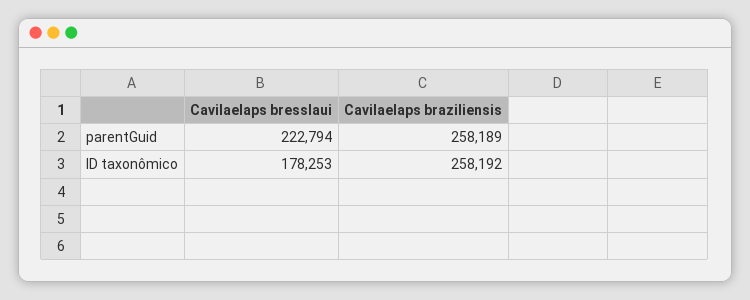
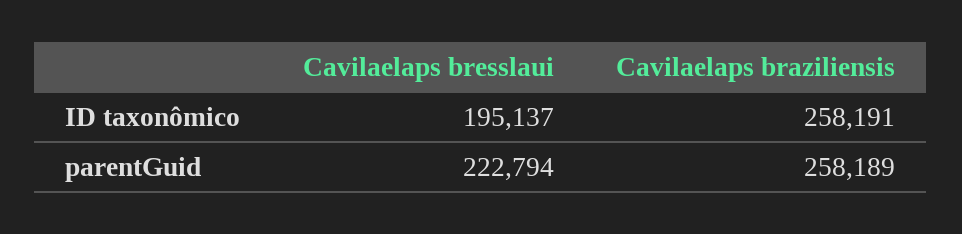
  {
    "Cavilaelaps bresslaui": {
      "parentGuid": 222794,
-     "ID taxonômico": 178253
+     "ID taxonômico": 195137
    },
    "Cavilaelaps braziliensis": {
      "parentGuid": 258189,
-     "ID taxonômico": 258192
+     "ID taxonômico": 258191
    }
  }

